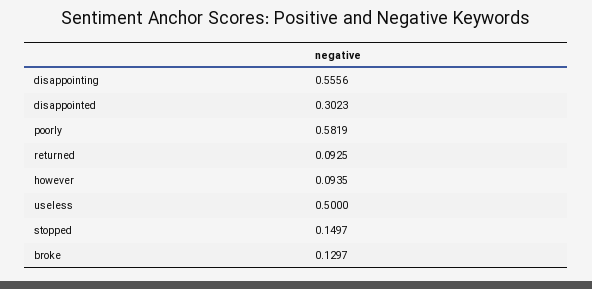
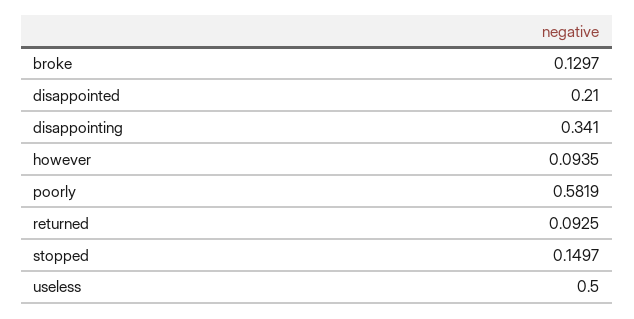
  {
-   "disappointing": 0.5556,
+   "disappointing": 0.341,
-   "disappointed": 0.3023,
+   "disappointed": 0.21,
    "poorly": 0.5819,
    "returned": 0.0925,
    "however": 0.0935,
    "useless": 0.5,
    "stopped": 0.1497,
    "broke": 0.1297
  }

